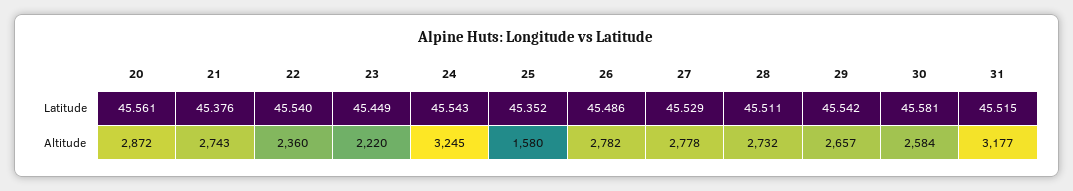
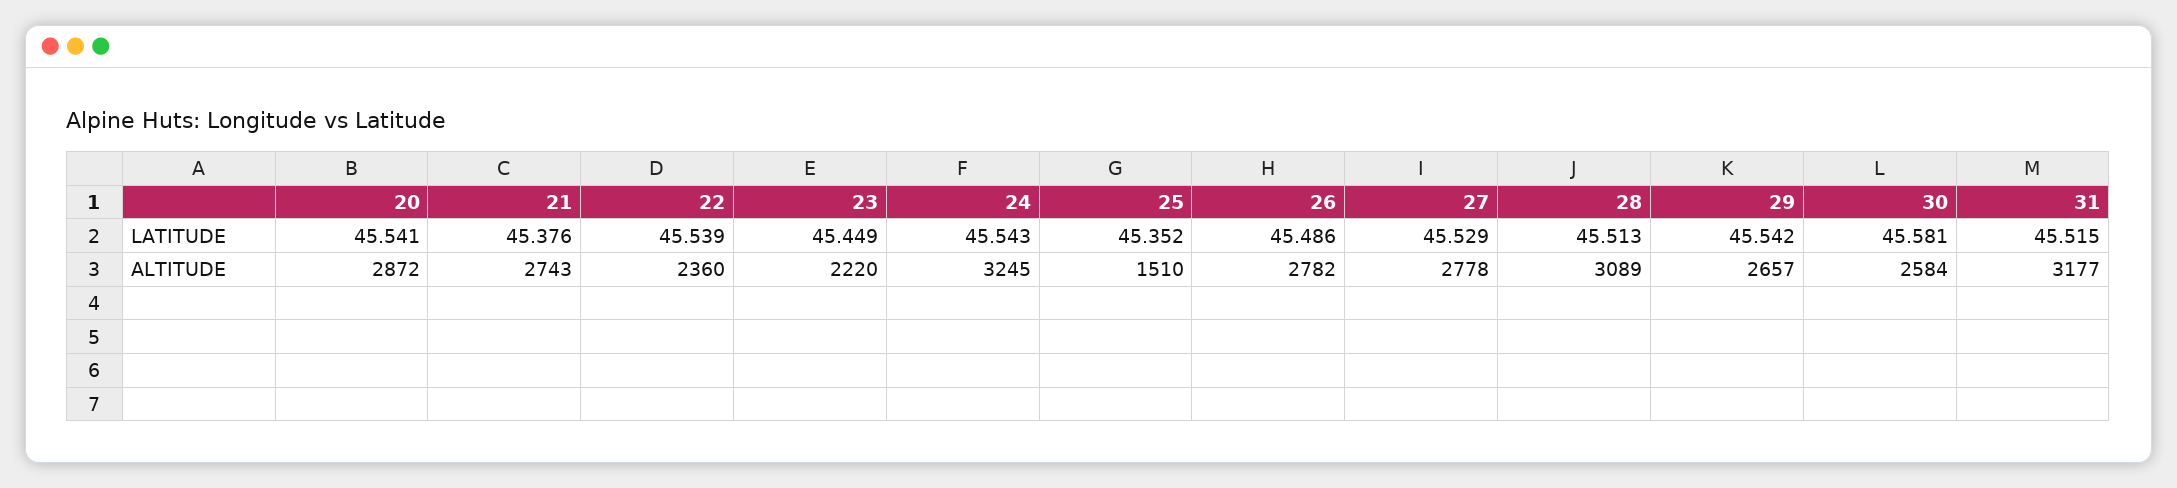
  {
    "20": {
-     "Latitude": 45.561,
+     "Latitude": 45.541,
      "Altitude": 2872
    },
    "21": {
      "Latitude": 45.376,
      "Altitude": 2743
    },
    "22": {
-     "Latitude": 45.54,
+     "Latitude": 45.539,
      "Altitude": 2360
    },
    "23": {
      "Latitude": 45.449,
      "Altitude": 2220
    },
    "24": {
      "Latitude": 45.543,
      "Altitude": 3245
    },
    "25": {
      "Latitude": 45.352,
-     "Altitude": 1580
+     "Altitude": 1510
    },
    "26": {
      "Latitude": 45.486,
      "Altitude": 2782
    },
    "27": {
      "Latitude": 45.529,
      "Altitude": 2778
    },
    "28": {
-     "Latitude": 45.511,
+     "Latitude": 45.513,
-     "Altitude": 2732
+     "Altitude": 3089
    },
    "29": {
      "Latitude": 45.542,
      "Altitude": 2657
    },
    "30": {
      "Latitude": 45.581,
      "Altitude": 2584
    },
    "31": {
      "Latitude": 45.515,
      "Altitude": 3177
    }
  }

